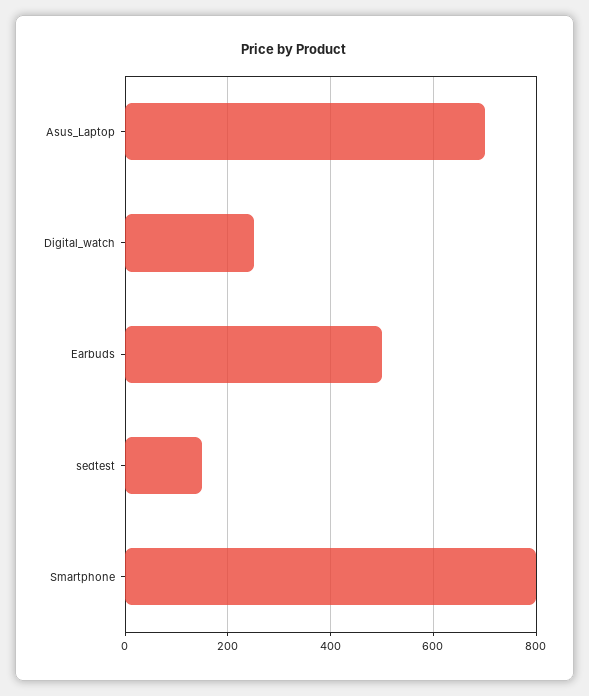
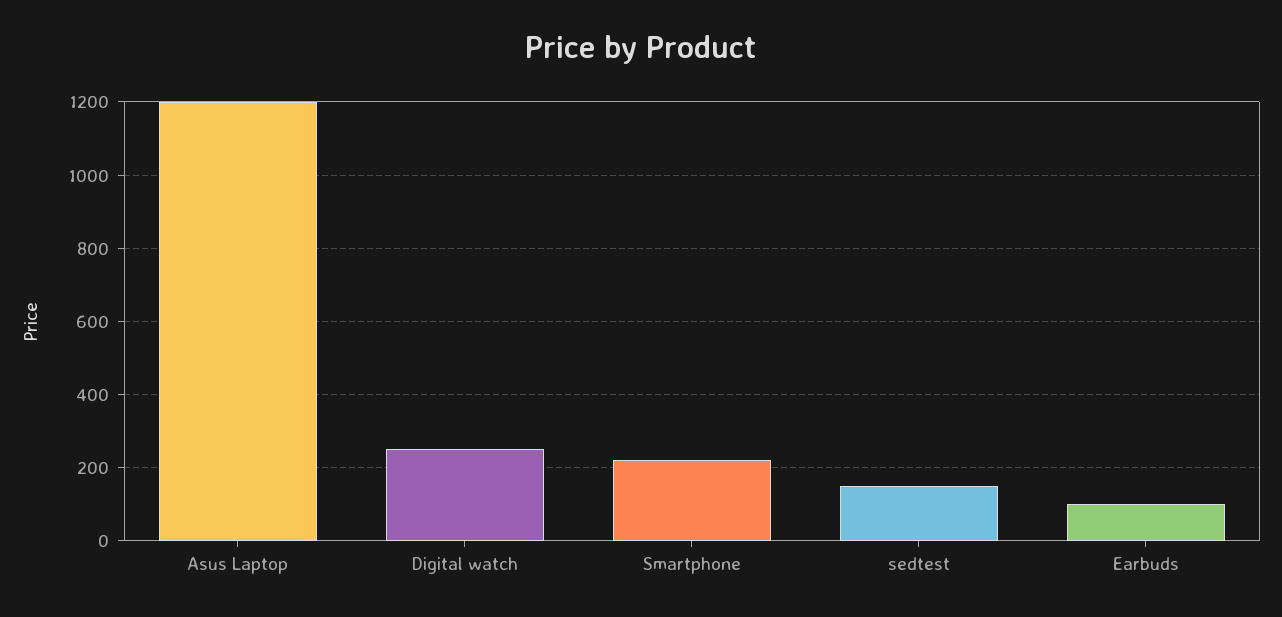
  {
-   "Asus_Laptop": 700,
+   "Asus_Laptop": 1200,
    "Digital_watch": 260,
-   "Earbuds": 500,
+   "Earbuds": 100,
    "sedtest": 160,
-   "Smartphone": 800
+   "Smartphone": 220
  }

